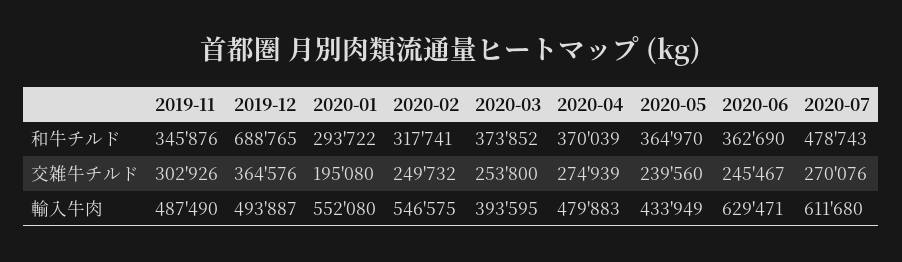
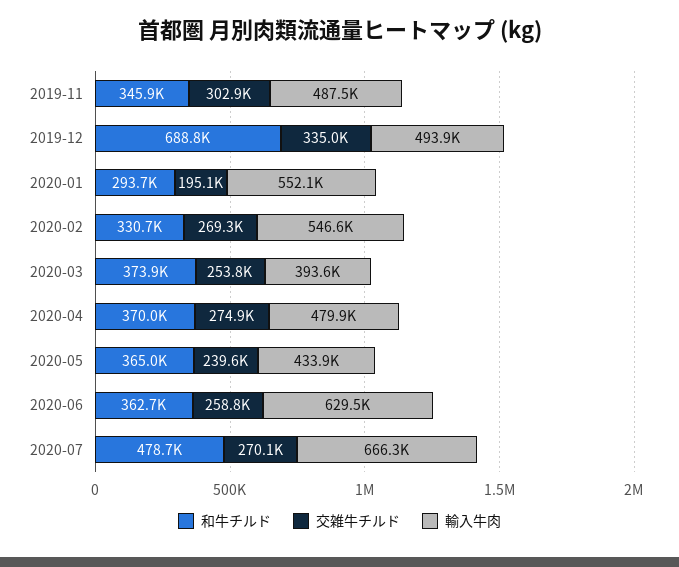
  {
    "和牛チルド": {
      "2019-11": 345876,
      "2019-12": 688765,
      "2020-01": 293722,
-     "2020-02": 317741,
+     "2020-02": 330700,
      "2020-03": 373852,
      "2020-04": 370039,
      "2020-05": 364970,
      "2020-06": 362690,
      "2020-07": 478743
    },
    "交雑牛チルド": {
      "2019-11": 302926,
-     "2019-12": 364576,
+     "2019-12": 335000,
      "2020-01": 195080,
-     "2020-02": 249732,
+     "2020-02": 269300,
      "2020-03": 253800,
      "2020-04": 274939,
      "2020-05": 239560,
-     "2020-06": 245467,
+     "2020-06": 258800,
      "2020-07": 270076
    },
    "輸入牛肉": {
      "2019-11": 487490,
      "2019-12": 493887,
      "2020-01": 552080,
      "2020-02": 546575,
      "2020-03": 393595,
      "2020-04": 479883,
      "2020-05": 433949,
      "2020-06": 629471,
-     "2020-07": 611680
+     "2020-07": 666300
    }
  }

